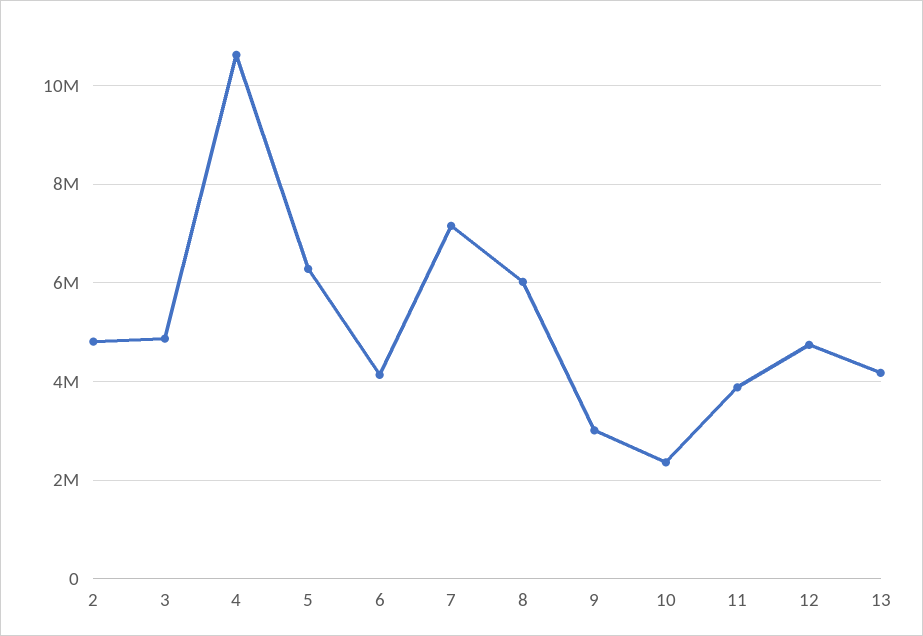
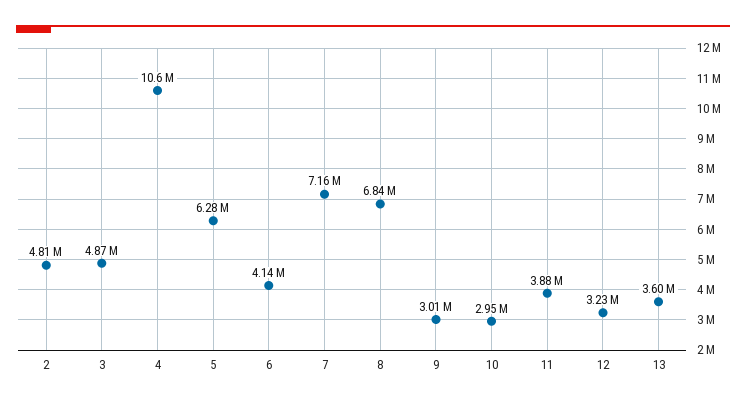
  {
    "2": 4810000,
    "3": 4870000,
    "4": 10600000,
    "5": 6280000,
    "6": 4140000,
    "7": 7160000,
-   "8": 6000000,
+   "8": 6840000,
    "9": 3010000,
-   "10": 2400000,
+   "10": 2950000,
    "11": 3880000,
-   "12": 4800000,
+   "12": 3230000,
-   "13": 4200000
+   "13": 3600000
  }

